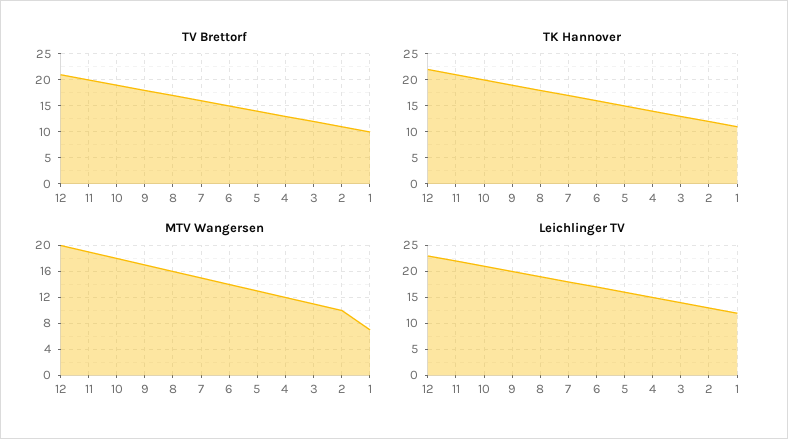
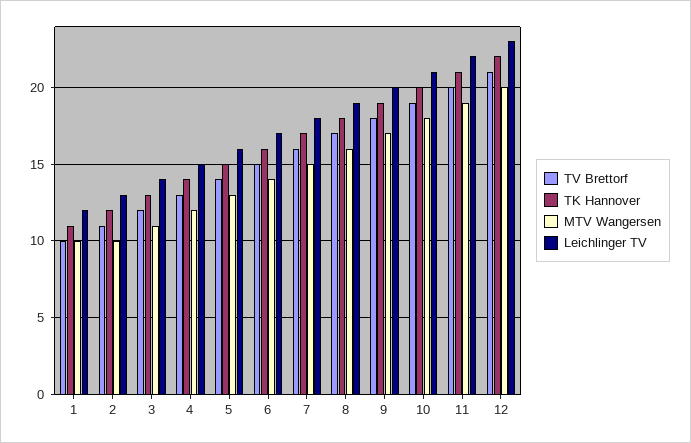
  {
    "TV Brettorf": {
      "12": 21,
      "11": 20,
      "10": 19,
      "9": 18,
      "8": 17,
      "7": 16,
      "6": 15,
      "5": 14,
      "4": 13,
      "3": 12,
      "2": 11,
      "1": 10
    },
    "TK Hannover": {
      "12": 22,
      "11": 21,
      "10": 20,
      "9": 19,
      "8": 18,
      "7": 17,
      "6": 16,
      "5": 15,
      "4": 14,
      "3": 13,
      "2": 12,
      "1": 11
    },
    "MTV Wangersen": {
      "12": 20,
      "11": 19,
      "10": 18,
      "9": 17,
      "8": 16,
      "7": 15,
      "6": 14,
      "5": 13,
      "4": 12,
      "3": 11,
      "2": 10,
-     "1": 7
+     "1": 10
    },
    "Leichlinger TV": {
      "12": 23,
      "11": 22,
      "10": 21,
      "9": 20,
      "8": 19,
      "7": 18,
      "6": 17,
      "5": 16,
      "4": 15,
      "3": 14,
      "2": 13,
      "1": 12
    }
  }

